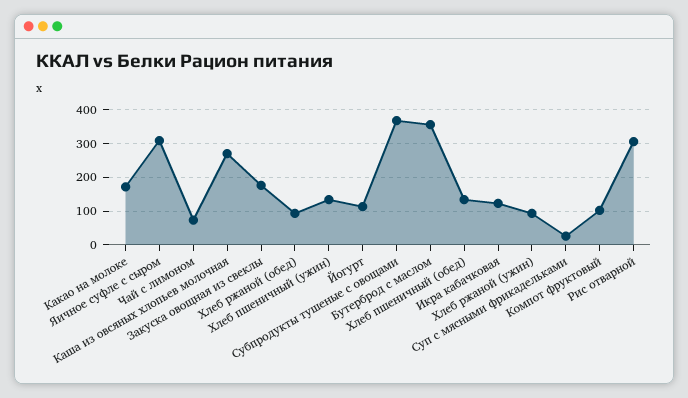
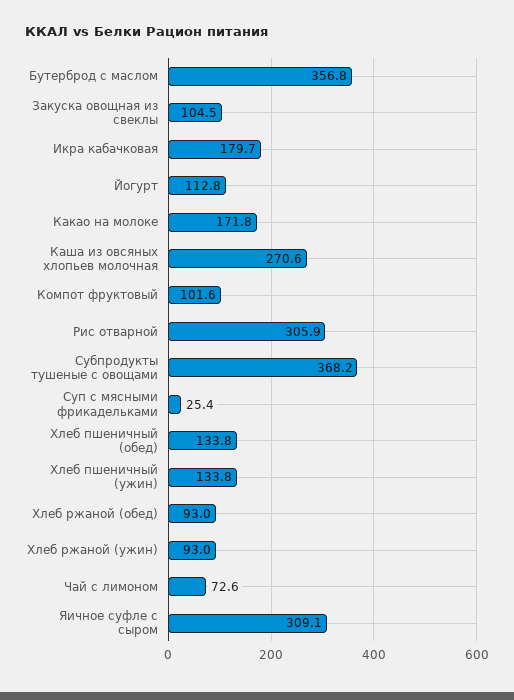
  {
    "Какао на молоке": 171.8,
    "Яичное суфле с сыром": 309.1,
    "Чай с лимоном": 72.6,
    "Каша из овсяных хлопьев молочная": 270.6,
-   "Закуска овощная из свеклы": 180,
+   "Закуска овощная из свеклы": 104.5,
    "Хлеб ржаной (обед)": 93,
    "Хлеб пшеничный (ужин)": 133.8,
    "Йогурт": 112.8,
    "Субпродукты тушеные с овощами": 368.2,
    "Бутерброд с маслом": 356.8,
    "Хлеб пшеничный (обед)": 133.8,
-   "Икра кабачковая": 120,
+   "Икра кабачковая": 179.7,
    "Хлеб ржаной (ужин)": 93,
    "Суп с мясными фрикадельками": 25.4,
    "Компот фруктовый": 101.6,
    "Рис отварной": 305.9
  }

